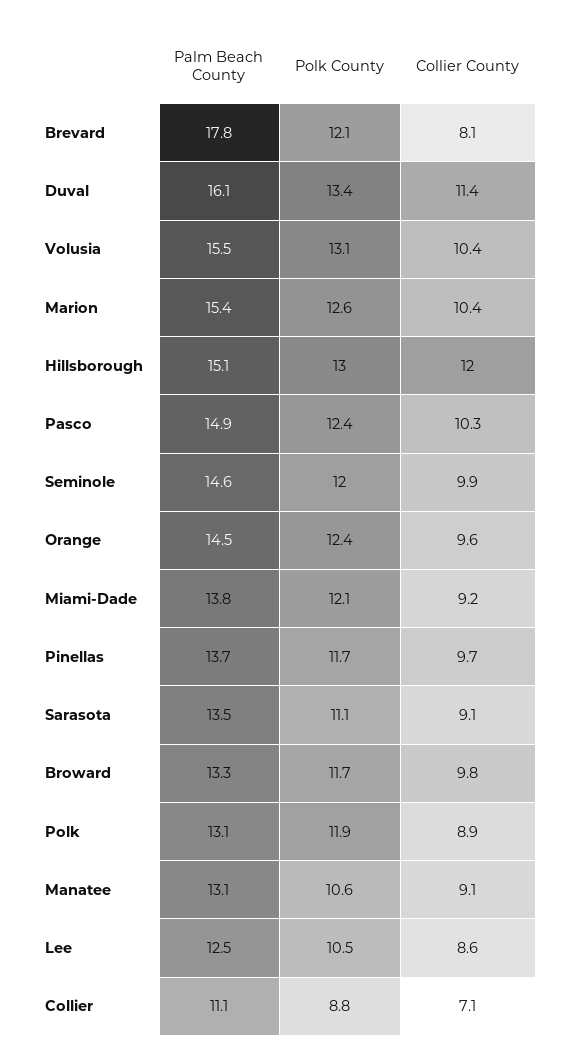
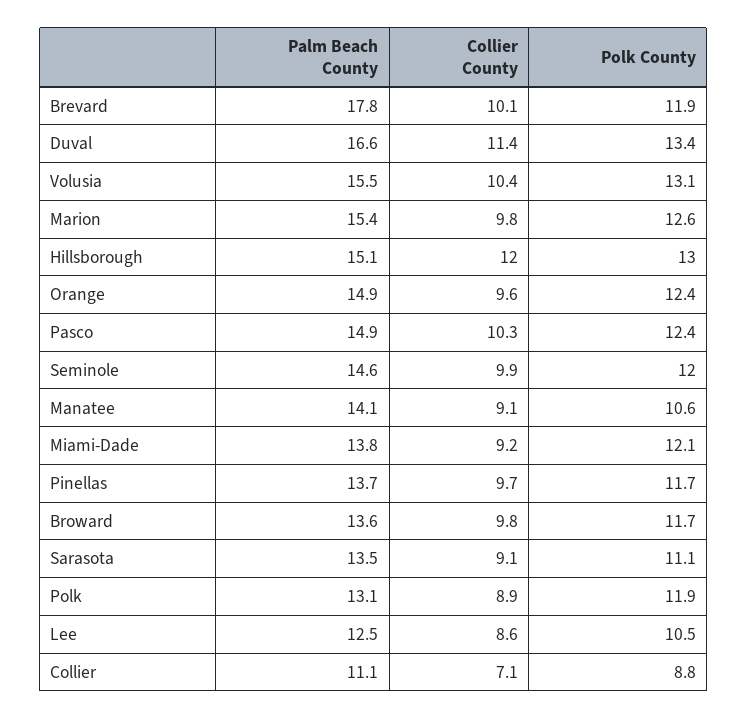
  {
    "Palm Beach County": {
      "Brevard": 17.8,
-     "Duval": 16.1,
+     "Duval": 16.6,
      "Volusia": 15.5,
      "Marion": 15.4,
      "Hillsborough": 15.1,
      "Pasco": 14.9,
      "Seminole": 14.6,
-     "Orange": 14.5,
+     "Orange": 14.9,
      "Miami-Dade": 13.8,
      "Pinellas": 13.7,
      "Sarasota": 13.5,
-     "Broward": 13.3,
+     "Broward": 13.6,
      "Polk": 13.1,
-     "Manatee": 13.1,
+     "Manatee": 14.1,
      "Lee": 12.5,
      "Collier": 11.1
    },
    "Polk County": {
-     "Brevard": 12.1,
+     "Brevard": 11.9,
      "Duval": 13.4,
      "Volusia": 13.1,
      "Marion": 12.6,
      "Hillsborough": 13,
      "Pasco": 12.4,
      "Seminole": 12,
      "Orange": 12.4,
      "Miami-Dade": 12.1,
      "Pinellas": 11.7,
      "Sarasota": 11.1,
      "Broward": 11.7,
      "Polk": 11.9,
      "Manatee": 10.6,
      "Lee": 10.5,
      "Collier": 8.8
    },
    "Collier County": {
-     "Brevard": 8.1,
+     "Brevard": 10.1,
      "Duval": 11.4,
      "Volusia": 10.4,
-     "Marion": 10.4,
+     "Marion": 9.8,
      "Hillsborough": 12,
      "Pasco": 10.3,
      "Seminole": 9.9,
      "Orange": 9.6,
      "Miami-Dade": 9.2,
      "Pinellas": 9.7,
      "Sarasota": 9.1,
      "Broward": 9.8,
      "Polk": 8.9,
      "Manatee": 9.1,
      "Lee": 8.6,
      "Collier": 7.1
    }
  }

